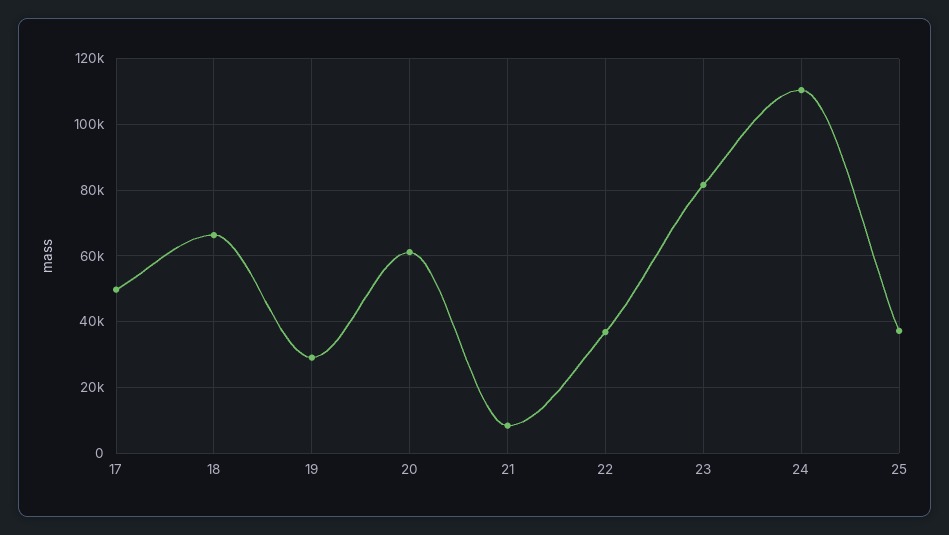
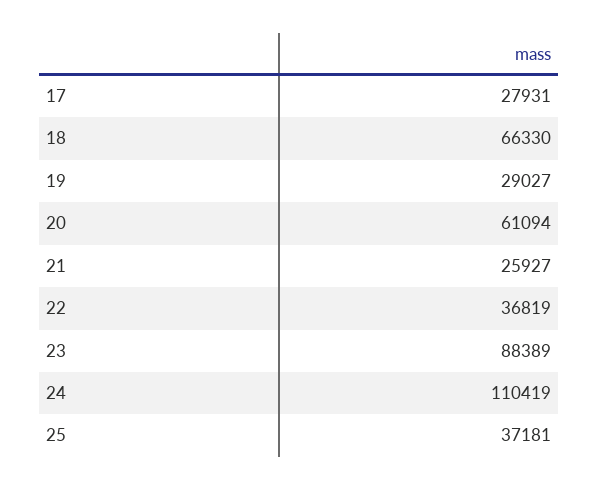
  {
-   "17": 50000,
+   "17": 27931,
    "18": 66330,
    "19": 29027,
    "20": 61094,
-   "21": 8000,
+   "21": 25927,
    "22": 36819,
-   "23": 82000,
+   "23": 88389,
    "24": 110419,
    "25": 37181
  }

